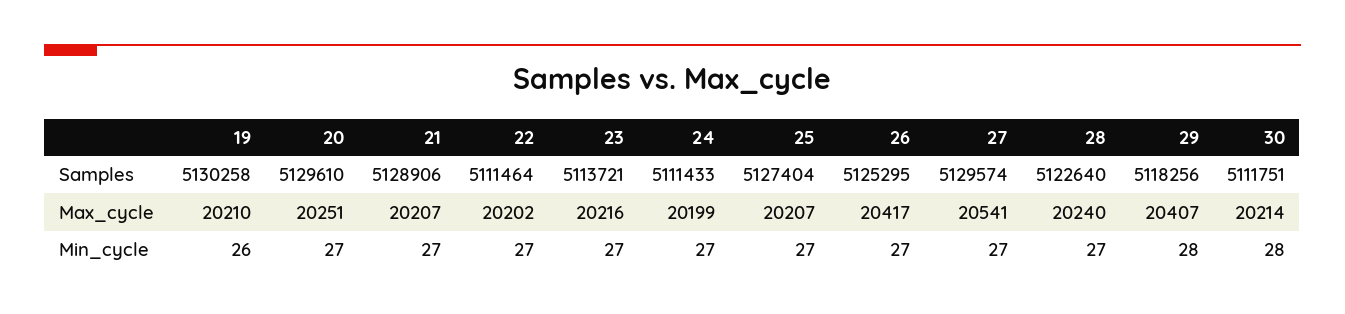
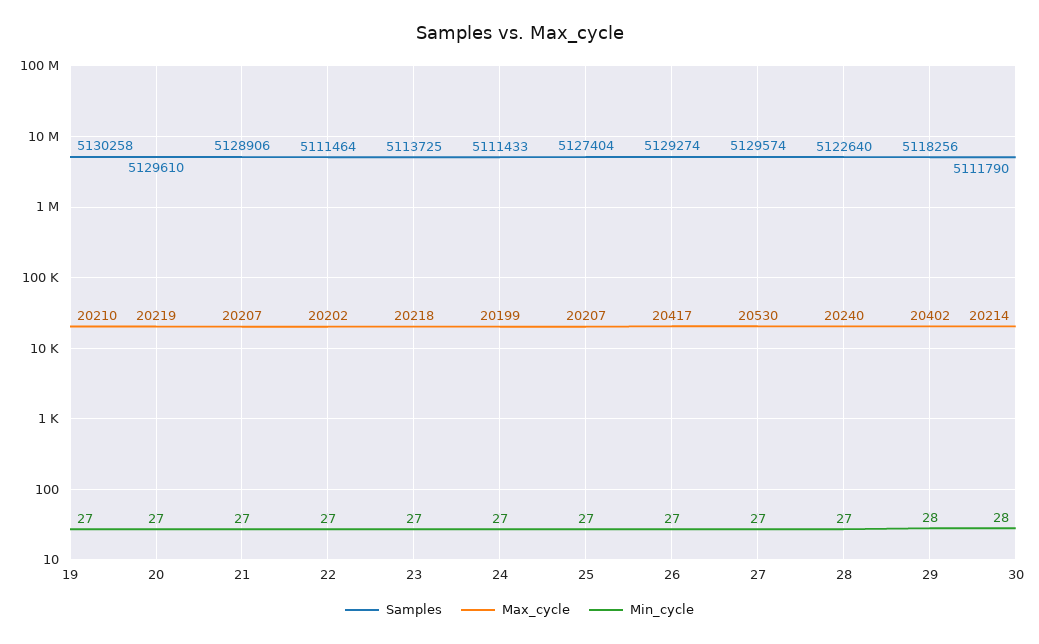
  {
    "Samples": {
      "19": 5130258,
      "20": 5129610,
      "21": 5128906,
      "22": 5111464,
-     "23": 5113721,
+     "23": 5113725,
      "24": 5111433,
      "25": 5127404,
-     "26": 5125295,
+     "26": 5129274,
      "27": 5129574,
      "28": 5122640,
      "29": 5118256,
-     "30": 5111751
+     "30": 5111790
    },
    "Max_cycle": {
      "19": 20210,
-     "20": 20251,
+     "20": 20219,
      "21": 20207,
      "22": 20202,
-     "23": 20216,
+     "23": 20218,
      "24": 20199,
      "25": 20207,
      "26": 20417,
-     "27": 20541,
+     "27": 20530,
      "28": 20240,
-     "29": 20407,
+     "29": 20402,
      "30": 20214
    },
    "Min_cycle": {
-     "19": 26,
+     "19": 27,
      "20": 27,
      "21": 27,
      "22": 27,
      "23": 27,
      "24": 27,
      "25": 27,
      "26": 27,
      "27": 27,
      "28": 27,
      "29": 28,
      "30": 28
    }
  }

